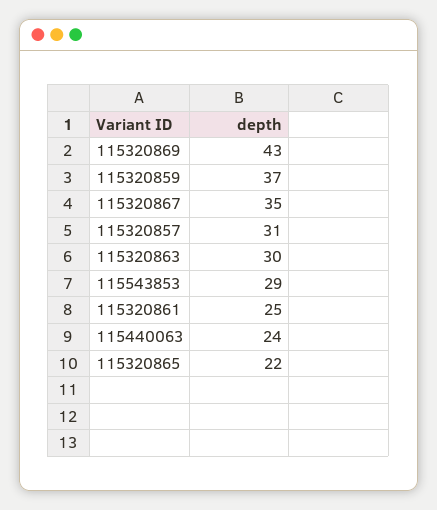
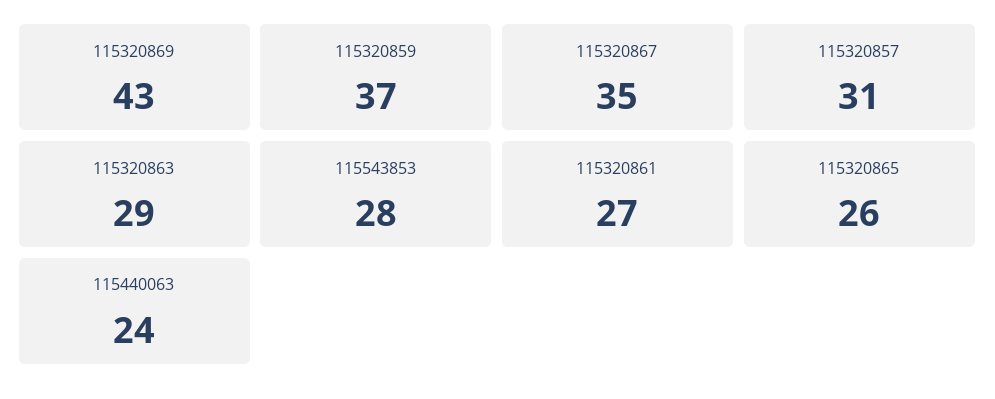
  {
    "115320869": 43,
    "115320859": 37,
    "115320867": 35,
    "115320857": 31,
-   "115320863": 30,
+   "115320863": 29,
-   "115543853": 29,
+   "115543853": 28,
-   "115320861": 25,
+   "115320861": 27,
    "115440063": 24,
-   "115320865": 22
+   "115320865": 26
  }

